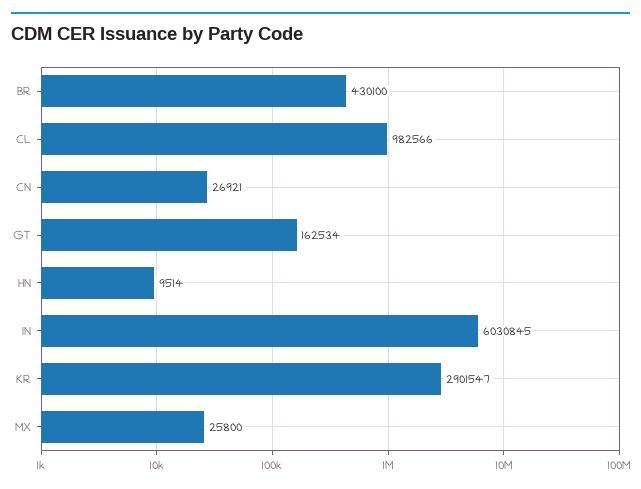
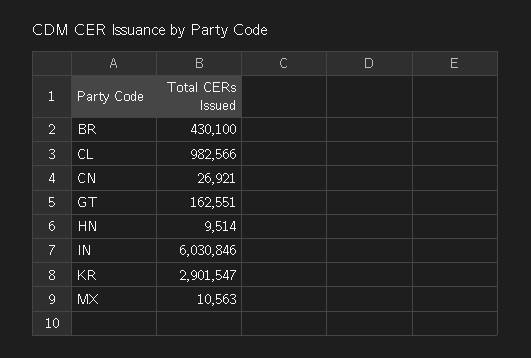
  {
    "BR": 430100,
    "CL": 982566,
    "CN": 26921,
-   "GT": 162534,
+   "GT": 162551,
    "HN": 9514,
-   "IN": 6030845,
+   "IN": 6030846,
    "KR": 2901547,
-   "MX": 25800
+   "MX": 10563
  }

